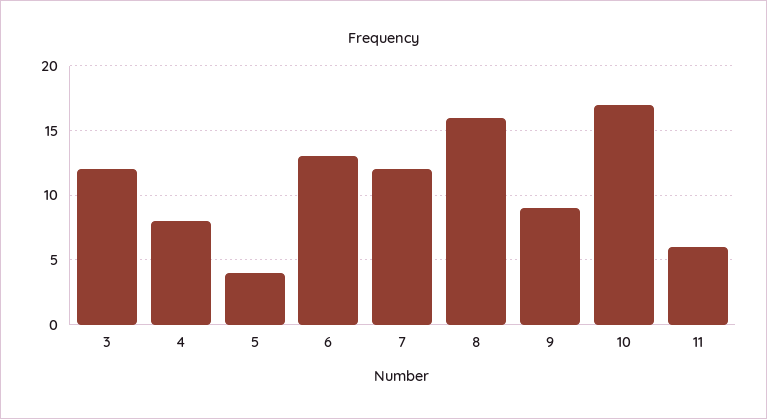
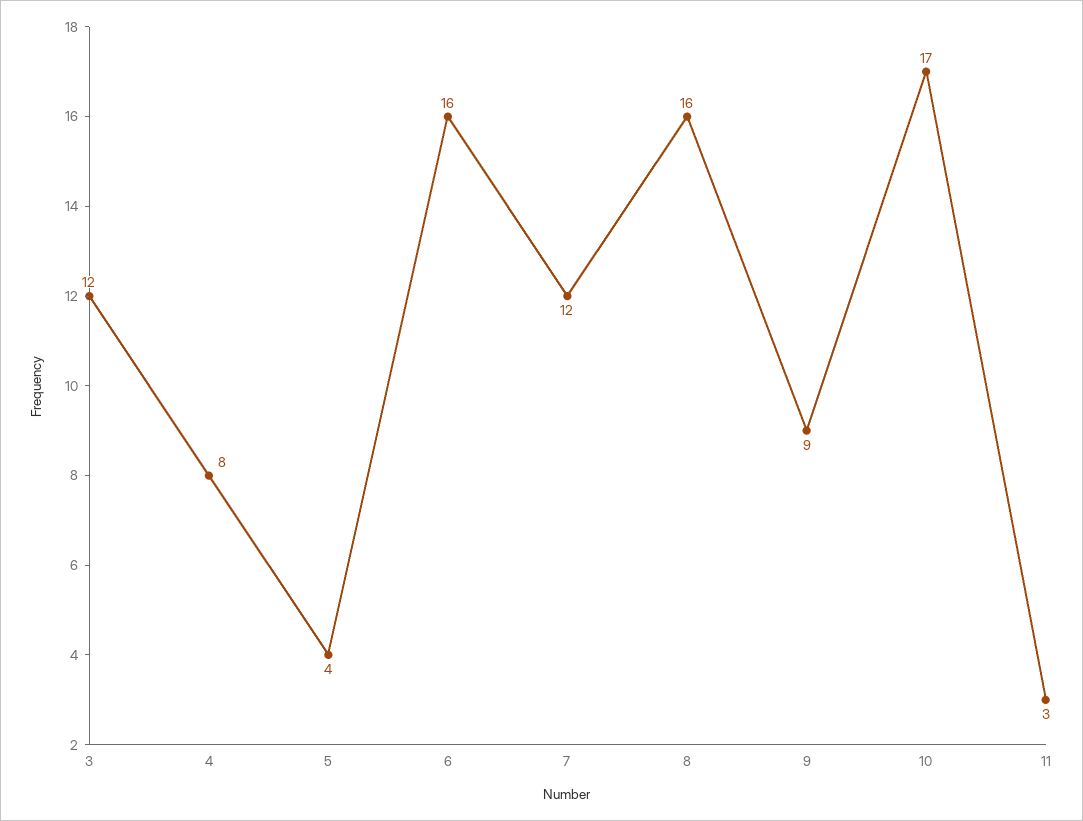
  {
    "3": 12,
    "4": 8,
    "5": 4,
-   "6": 13,
+   "6": 16,
    "7": 12,
    "8": 16,
    "9": 9,
    "10": 17,
-   "11": 6
+   "11": 3
  }

